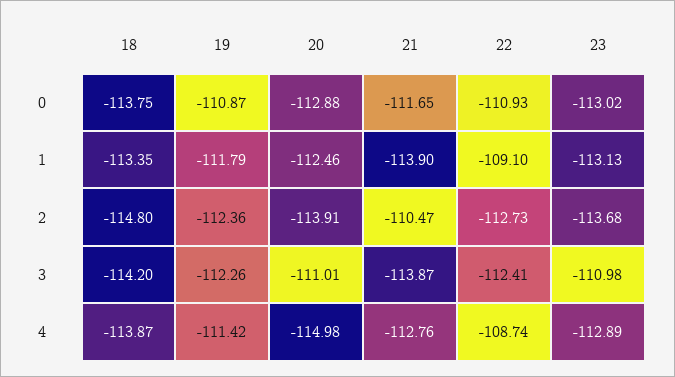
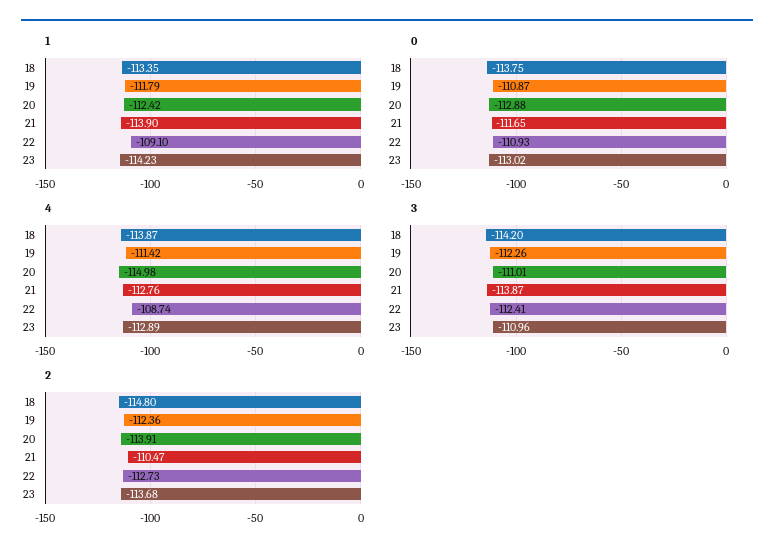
  {
    "0": {
      "18": -113.75,
      "19": -110.87,
      "20": -112.88,
      "21": -111.65,
      "22": -110.93,
      "23": -113.02
    },
    "1": {
      "18": -113.35,
      "19": -111.79,
-     "20": -112.46,
+     "20": -112.42,
      "21": -113.9,
      "22": -109.1,
-     "23": -113.13
+     "23": -114.23
    },
    "2": {
      "18": -114.8,
      "19": -112.36,
      "20": -113.91,
      "21": -110.47,
      "22": -112.73,
      "23": -113.68
    },
    "3": {
      "18": -114.2,
      "19": -112.26,
      "20": -111.01,
      "21": -113.87,
      "22": -112.41,
-     "23": -110.98
+     "23": -110.96
    },
    "4": {
      "18": -113.87,
      "19": -111.42,
      "20": -114.98,
      "21": -112.76,
      "22": -108.74,
      "23": -112.89
    }
  }

